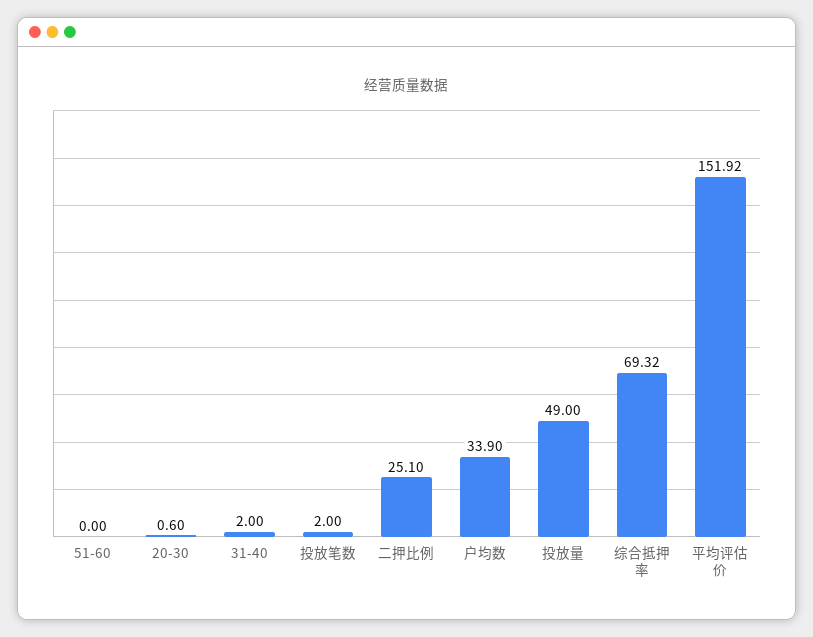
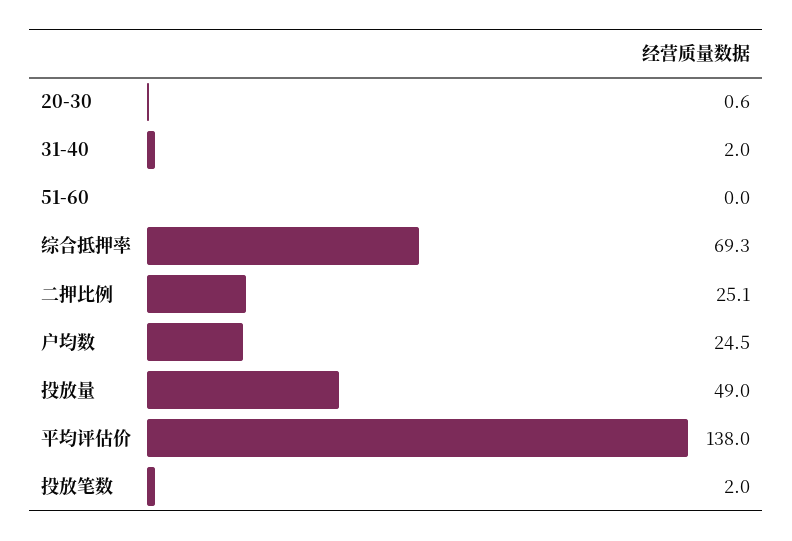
  {
    "51-60": 0,
    "20-30": 0.6,
    "31-40": 2,
    "投放笔数": 2,
    "二押比例": 25.1,
-   "户均数": 33.9,
+   "户均数": 24.5,
    "投放量": 49,
    "综合抵押率": 69.32,
-   "平均评估价": 151.92
+   "平均评估价": 138
  }

